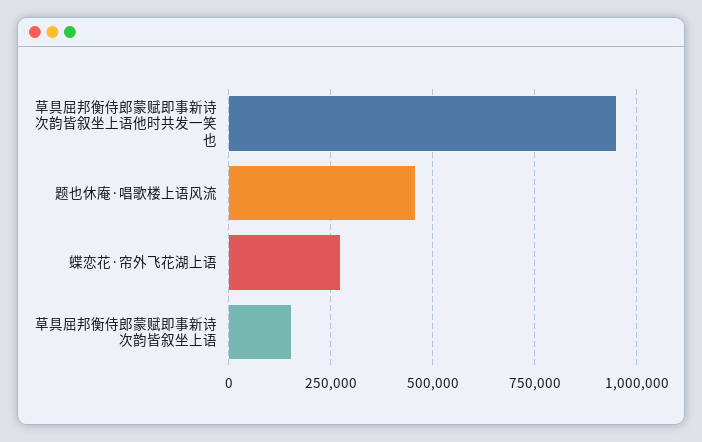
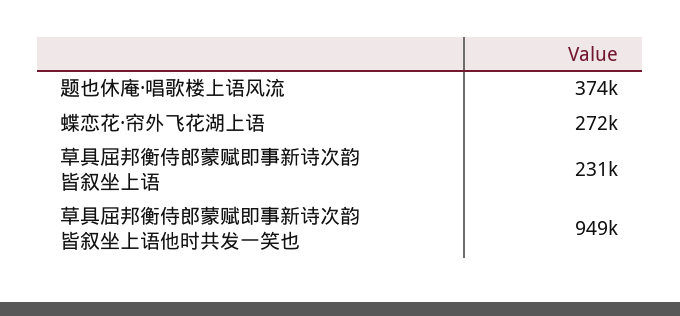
  {
    "草具屈邦衡侍郎蒙赋即事新诗次韵皆叙坐上语他时共发一笑也": 949000,
-   "题也休庵·唱歌楼上语风流": 450000,
+   "题也休庵·唱歌楼上语风流": 374000,
    "蝶恋花·帘外飞花湖上语": 272000,
-   "草具屈邦衡侍郎蒙赋即事新诗次韵皆叙坐上语": 150000
+   "草具屈邦衡侍郎蒙赋即事新诗次韵皆叙坐上语": 231000
  }

